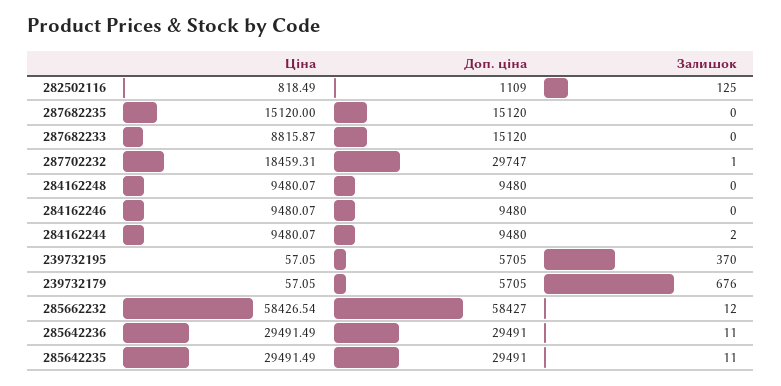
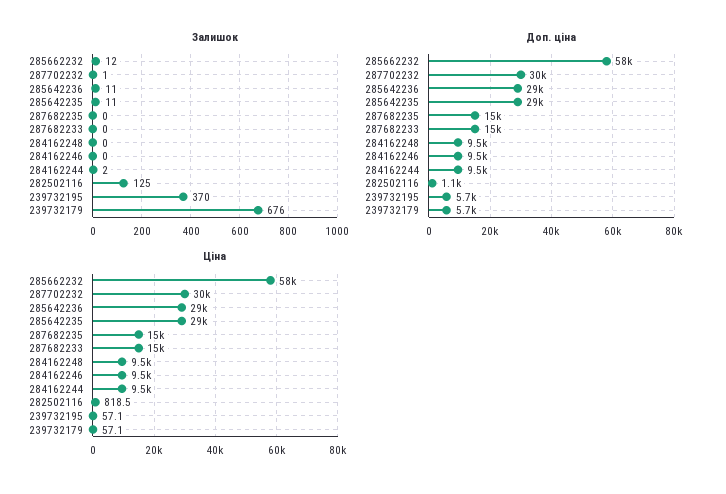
  {
    "Ціна": {
      "282502116": 818.49,
      "287682235": 15120,
-     "287682233": 8815.87,
+     "287682233": 15000,
-     "287702232": 18459.31,
+     "287702232": 30000,
      "284162248": 9480.07,
      "284162246": 9480.07,
      "284162244": 9480.07,
      "239732195": 57.05,
      "239732179": 57.05,
      "285662232": 58426.54,
      "285642236": 29491.49,
      "285642235": 29491.49
    },
    "Доп. ціна": {
      "282502116": 1109,
      "287682235": 15120,
      "287682233": 15120,
      "287702232": 29747,
      "284162248": 9480,
      "284162246": 9480,
      "284162244": 9480,
      "239732195": 5705,
      "239732179": 5705,
      "285662232": 58427,
      "285642236": 29491,
      "285642235": 29491
    },
    "Залишок": {
      "282502116": 125,
      "287682235": 0,
      "287682233": 0,
      "287702232": 1,
      "284162248": 0,
      "284162246": 0,
      "284162244": 2,
      "239732195": 370,
      "239732179": 676,
      "285662232": 12,
      "285642236": 11,
      "285642235": 11
    }
  }

